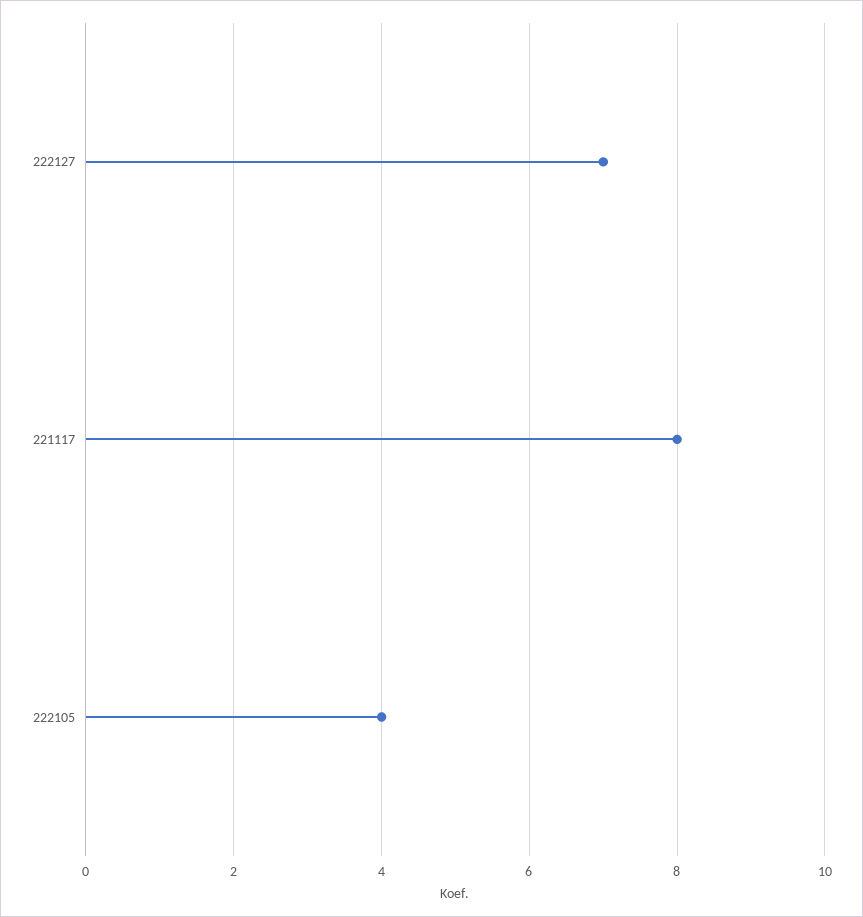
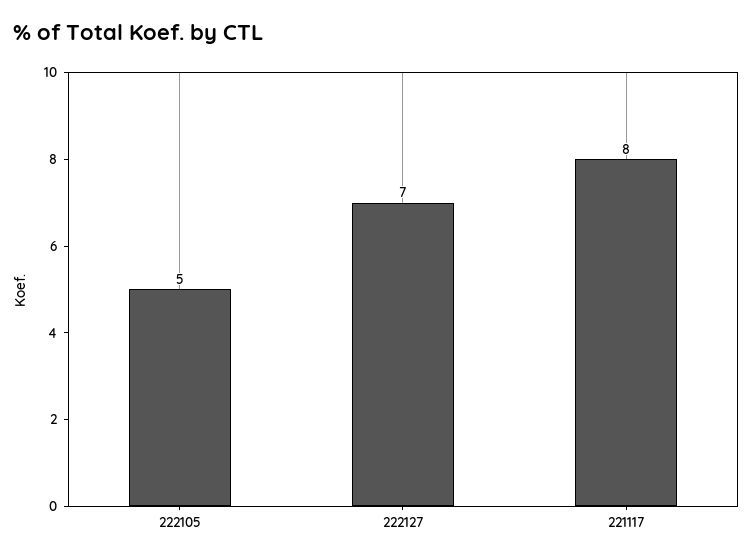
  {
    "222127": 7,
    "221117": 8,
-   "222105": 4
+   "222105": 5
  }

